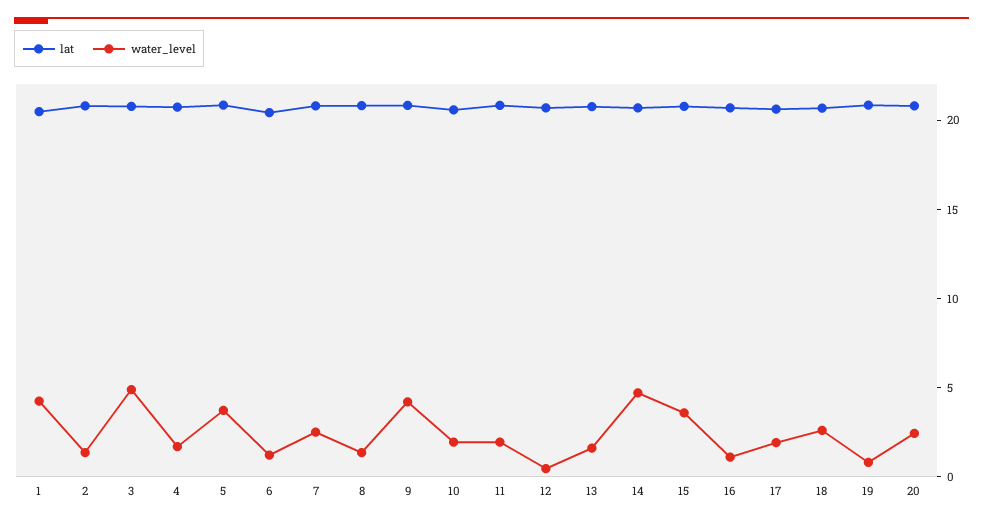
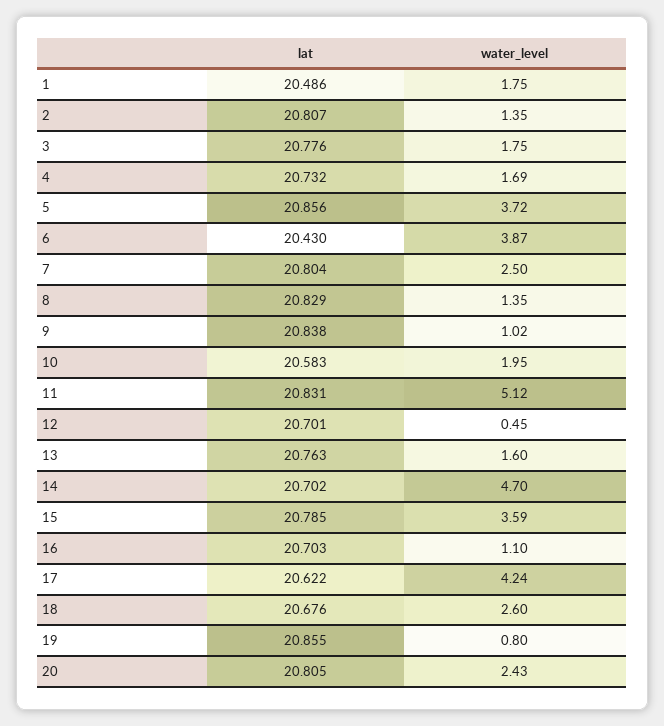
  {
    "lat": {
      "1": 20.486,
      "2": 20.807,
      "3": 20.776,
      "4": 20.732,
      "5": 20.856,
      "6": 20.43,
      "7": 20.804,
      "8": 20.829,
      "9": 20.838,
      "10": 20.583,
      "11": 20.831,
      "12": 20.701,
      "13": 20.763,
      "14": 20.702,
      "15": 20.785,
      "16": 20.703,
      "17": 20.622,
      "18": 20.676,
      "19": 20.855,
      "20": 20.805
    },
    "water_level": {
-     "1": 4,
+     "1": 1.75,
      "2": 1.35,
-     "3": 5,
+     "3": 1.75,
      "4": 1.69,
      "5": 3.72,
-     "6": 1,
+     "6": 3.87,
      "7": 2.5,
      "8": 1.35,
-     "9": 4,
+     "9": 1.02,
      "10": 1.95,
-     "11": 2,
+     "11": 5.12,
      "12": 0.45,
      "13": 1.6,
      "14": 4.7,
      "15": 3.59,
      "16": 1.1,
-     "17": 2,
+     "17": 4.24,
      "18": 2.6,
      "19": 0.8,
      "20": 2.43
    }
  }

